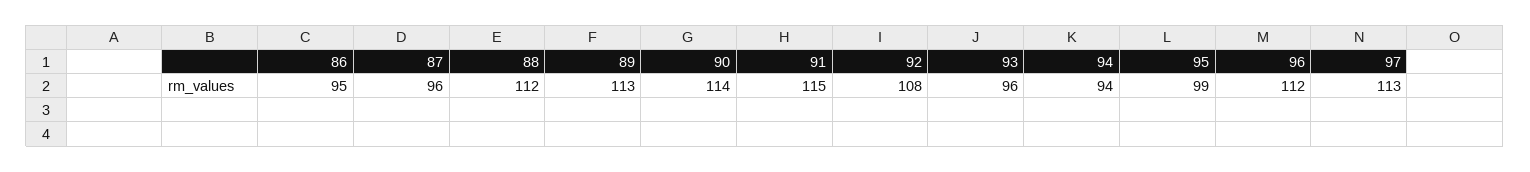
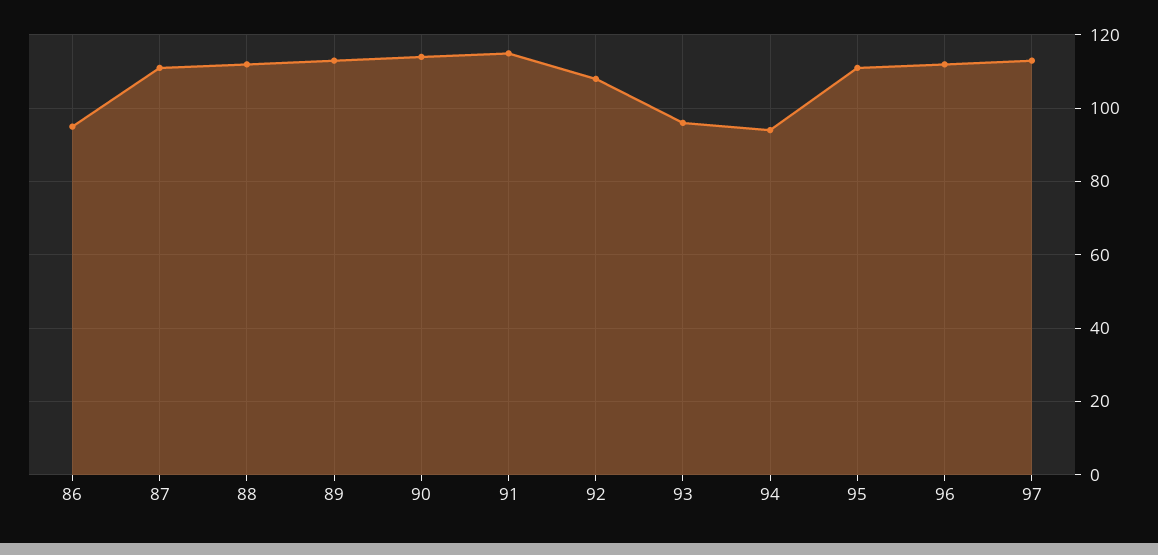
  {
    "86": 95,
-   "87": 96,
+   "87": 110,
    "88": 112,
    "89": 113,
    "90": 114,
    "91": 115,
    "92": 108,
    "93": 96,
    "94": 94,
-   "95": 99,
+   "95": 110,
    "96": 112,
    "97": 113
  }

